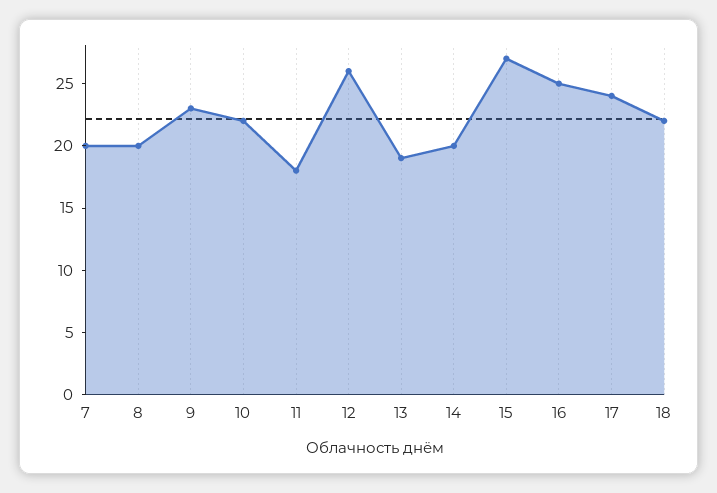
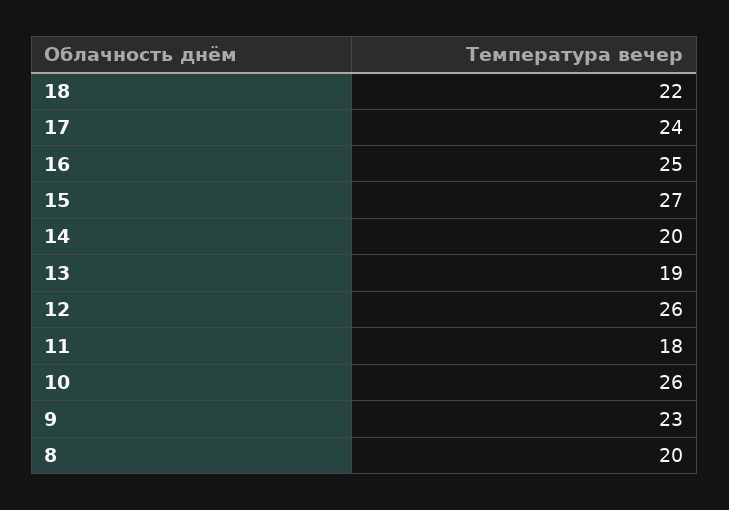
  {
-   "7": 20,
    "8": 20,
    "9": 23,
-   "10": 22,
+   "10": 26,
    "11": 18,
    "12": 26,
    "13": 19,
    "14": 20,
    "15": 27,
    "16": 25,
    "17": 24,
    "18": 22
  }

